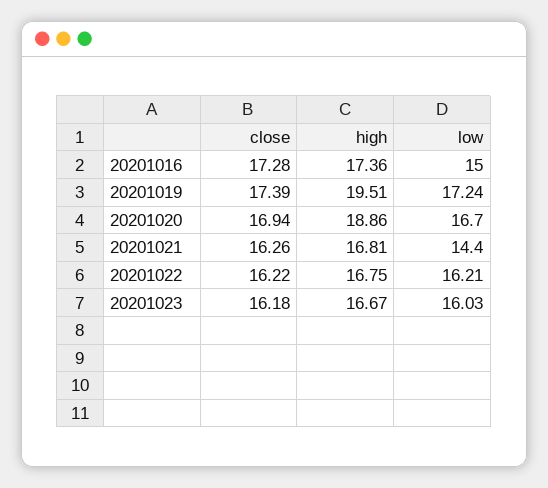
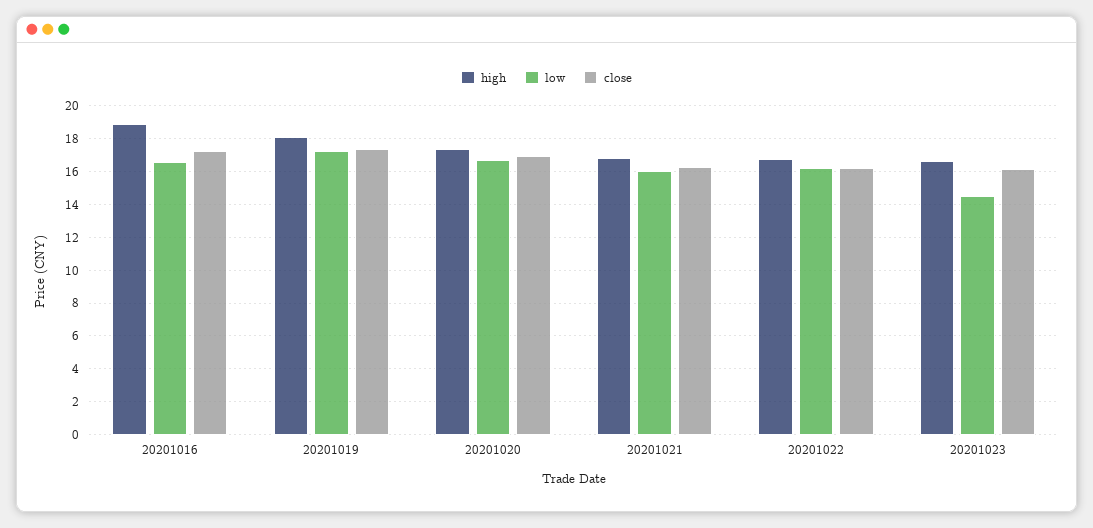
  {
    "close": {
      "20201016": 17.28,
      "20201019": 17.39,
      "20201020": 16.94,
      "20201021": 16.26,
      "20201022": 16.22,
      "20201023": 16.18
    },
    "high": {
-     "20201016": 17.36,
+     "20201016": 19,
-     "20201019": 19.51,
+     "20201019": 18,
-     "20201020": 18.86,
+     "20201020": 17.5,
      "20201021": 16.81,
      "20201022": 16.75,
      "20201023": 16.67
    },
    "low": {
-     "20201016": 15,
+     "20201016": 16.5,
      "20201019": 17.24,
      "20201020": 16.7,
-     "20201021": 14.4,
+     "20201021": 16,
      "20201022": 16.21,
-     "20201023": 16.03
+     "20201023": 14.5
    }
  }

